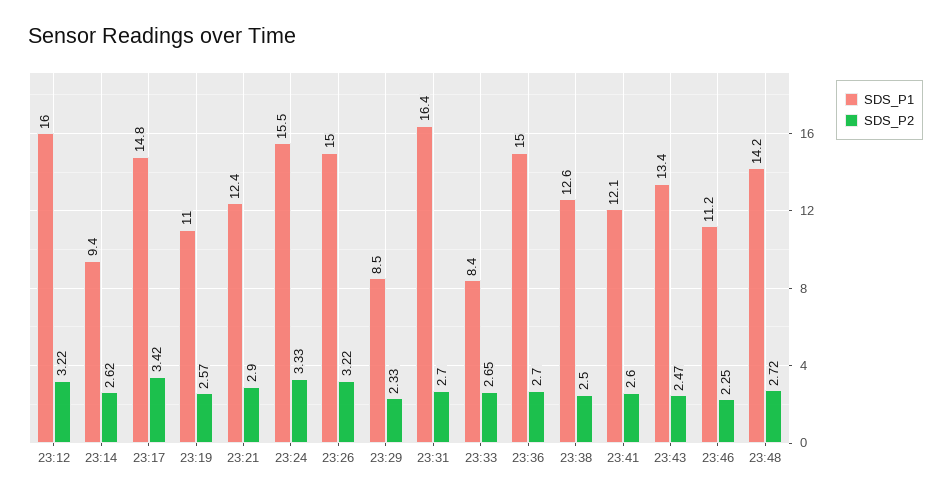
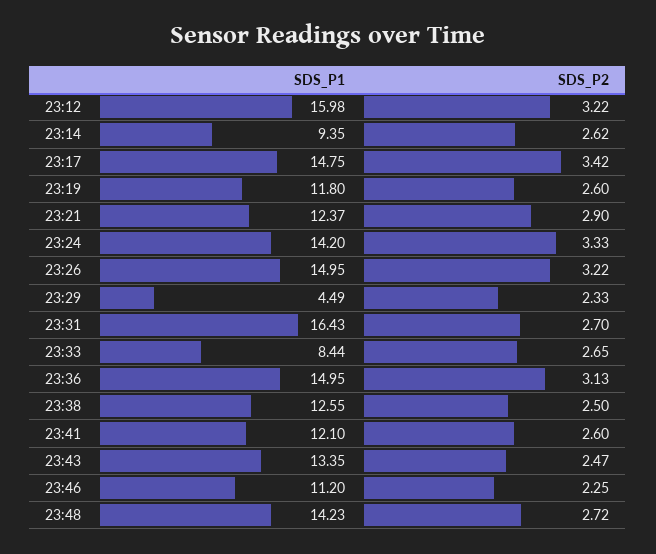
  {
    "SDS_P1": {
      "23:12": 15.98,
      "23:14": 9.35,
      "23:17": 14.75,
-     "23:19": 11,
+     "23:19": 11.8,
      "23:21": 12.37,
-     "23:24": 15.5,
+     "23:24": 14.2,
      "23:26": 14.95,
-     "23:29": 8.5,
+     "23:29": 4.49,
      "23:31": 16.43,
      "23:33": 8.44,
      "23:36": 14.95,
      "23:38": 12.55,
      "23:41": 12.1,
      "23:43": 13.35,
      "23:46": 11.2,
      "23:48": 14.23
    },
    "SDS_P2": {
      "23:12": 3.22,
      "23:14": 2.62,
      "23:17": 3.42,
-     "23:19": 2.57,
+     "23:19": 2.6,
      "23:21": 2.9,
      "23:24": 3.33,
      "23:26": 3.22,
      "23:29": 2.33,
      "23:31": 2.7,
      "23:33": 2.65,
-     "23:36": 2.7,
+     "23:36": 3.13,
      "23:38": 2.5,
      "23:41": 2.6,
      "23:43": 2.47,
      "23:46": 2.25,
      "23:48": 2.72
    }
  }

